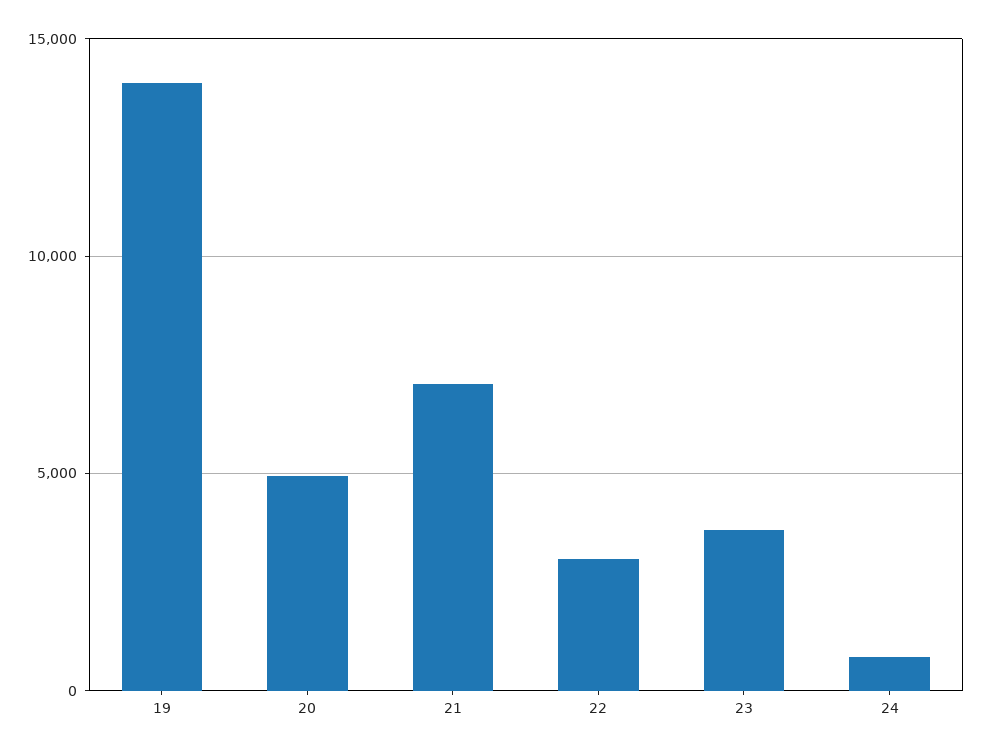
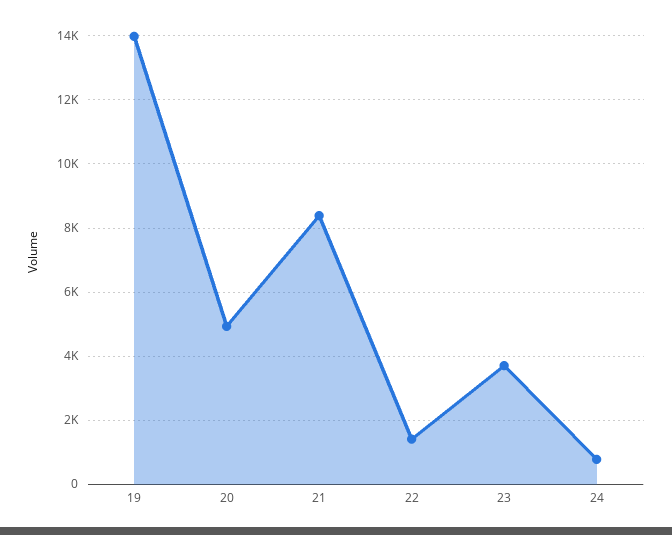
  {
    "19": 14000,
    "20": 5000,
-   "21": 7000,
+   "21": 8400,
-   "22": 3000,
+   "22": 1400,
    "23": 3800,
    "24": 800
  }

